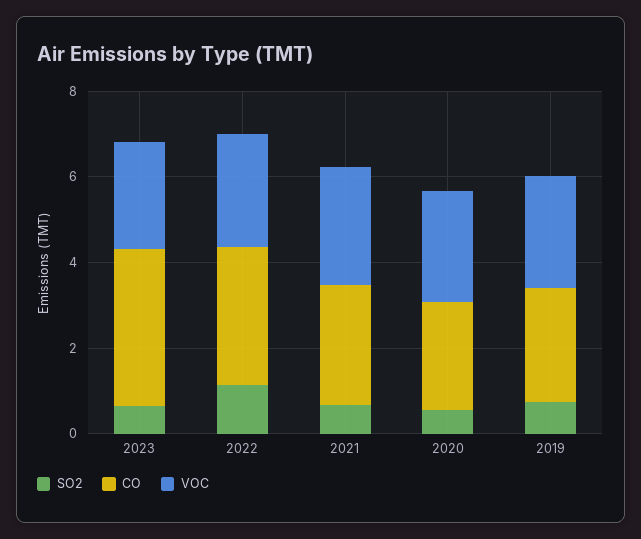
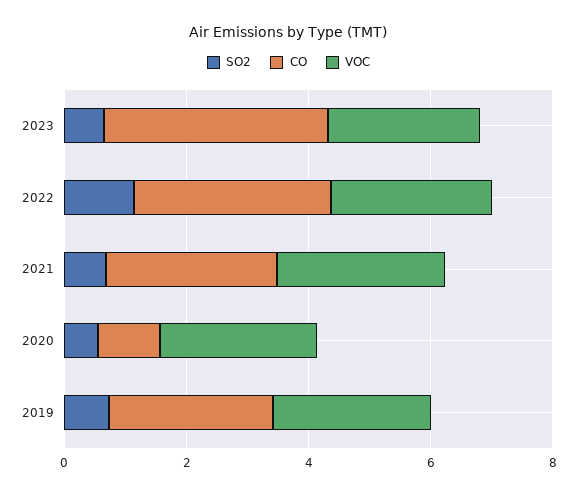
  {
    "SO2": {
      "2023": 0.5,
      "2022": 1,
      "2021": 0.5,
      "2020": 0.5,
      "2019": 0.5
    },
    "CO": {
      "2023": 3.5,
      "2022": 3,
      "2021": 3,
-     "2020": 2.5,
+     "2020": 1,
      "2019": 2.5
    },
    "VOC": {
      "2023": 2.5,
      "2022": 2.5,
      "2021": 3,
      "2020": 2.5,
      "2019": 2.5
    }
  }

